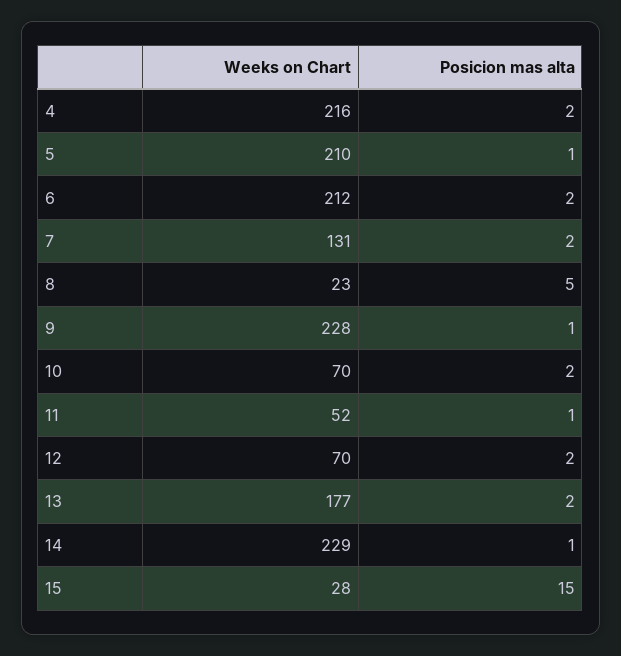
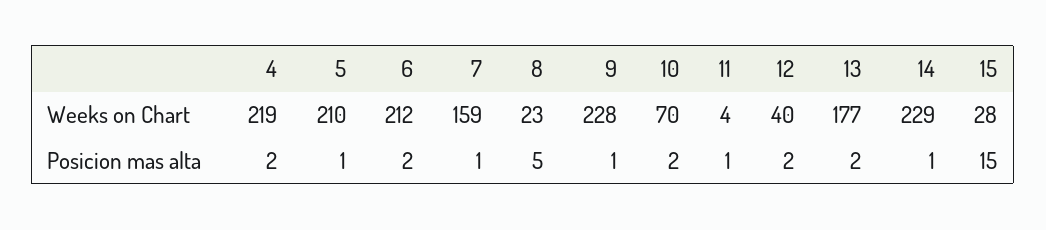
  {
    "Weeks on Chart": {
-     "4": 216,
+     "4": 219,
      "5": 210,
      "6": 212,
-     "7": 131,
+     "7": 159,
      "8": 23,
      "9": 228,
      "10": 70,
-     "11": 52,
+     "11": 4,
-     "12": 70,
+     "12": 40,
      "13": 177,
      "14": 229,
      "15": 28
    },
    "Posicion mas alta": {
      "4": 2,
      "5": 1,
      "6": 2,
-     "7": 2,
+     "7": 1,
      "8": 5,
      "9": 1,
      "10": 2,
      "11": 1,
      "12": 2,
      "13": 2,
      "14": 1,
      "15": 15
    }
  }

